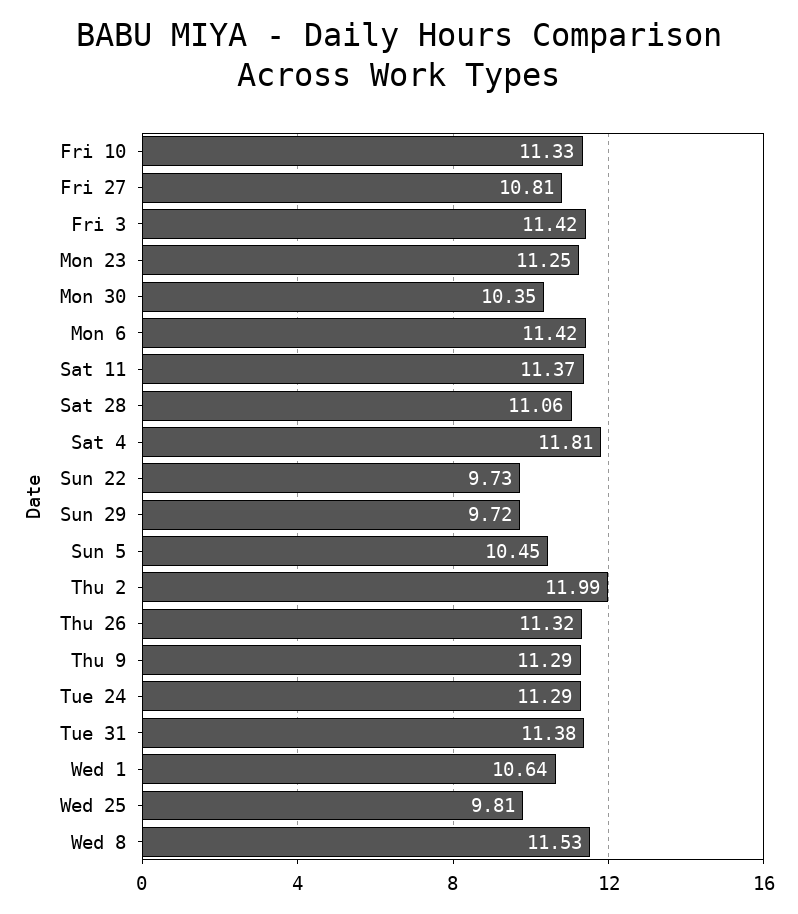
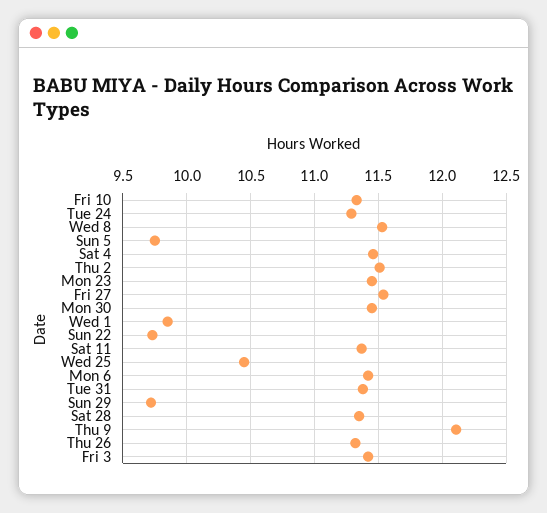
  {
    "Fri 10": 11.33,
-   "Fri 27": 10.81,
+   "Fri 27": 11.55,
    "Fri 3": 11.42,
-   "Mon 23": 11.25,
+   "Mon 23": 11.45,
-   "Mon 30": 10.35,
+   "Mon 30": 11.45,
    "Mon 6": 11.42,
    "Sat 11": 11.37,
-   "Sat 28": 11.06,
+   "Sat 28": 11.35,
-   "Sat 4": 11.81,
+   "Sat 4": 11.45,
    "Sun 22": 9.73,
    "Sun 29": 9.72,
-   "Sun 5": 10.45,
+   "Sun 5": 9.75,
-   "Thu 2": 11.99,
+   "Thu 2": 11.5,
    "Thu 26": 11.32,
-   "Thu 9": 11.29,
+   "Thu 9": 12.1,
    "Tue 24": 11.29,
    "Tue 31": 11.38,
-   "Wed 1": 10.64,
+   "Wed 1": 9.85,
-   "Wed 25": 9.81,
+   "Wed 25": 10.45,
    "Wed 8": 11.53
  }

